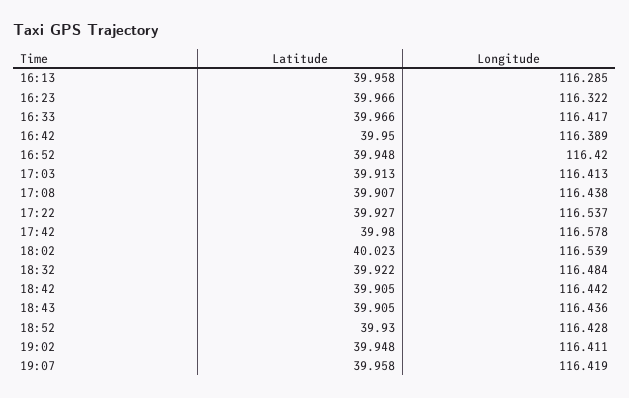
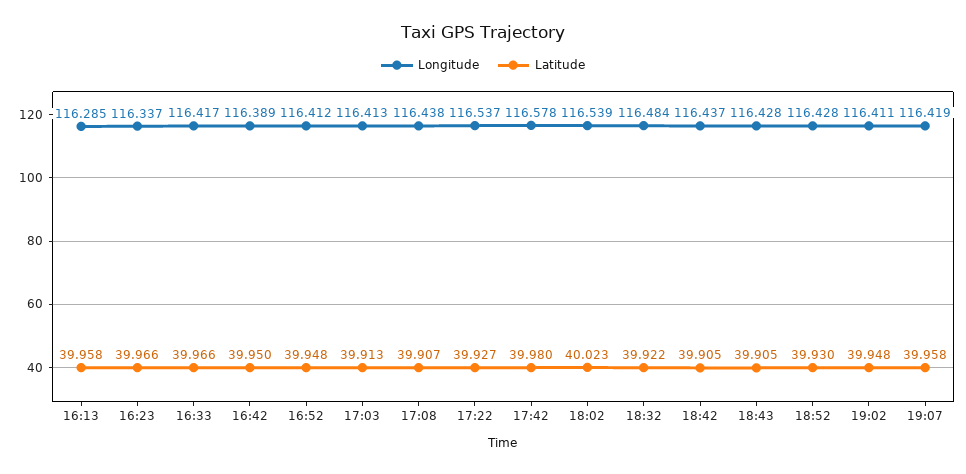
  {
    "Latitude": {
      "16:13": 39.958,
      "16:23": 39.966,
      "16:33": 39.966,
      "16:42": 39.95,
      "16:52": 39.948,
      "17:03": 39.913,
      "17:08": 39.907,
      "17:22": 39.927,
      "17:42": 39.98,
      "18:02": 40.023,
      "18:32": 39.922,
      "18:42": 39.905,
      "18:43": 39.905,
      "18:52": 39.93,
      "19:02": 39.948,
      "19:07": 39.958
    },
    "Longitude": {
      "16:13": 116.285,
-     "16:23": 116.322,
+     "16:23": 116.337,
      "16:33": 116.417,
      "16:42": 116.389,
-     "16:52": 116.42,
+     "16:52": 116.412,
      "17:03": 116.413,
      "17:08": 116.438,
      "17:22": 116.537,
      "17:42": 116.578,
      "18:02": 116.539,
      "18:32": 116.484,
-     "18:42": 116.442,
+     "18:42": 116.437,
-     "18:43": 116.436,
+     "18:43": 116.428,
      "18:52": 116.428,
      "19:02": 116.411,
      "19:07": 116.419
    }
  }

